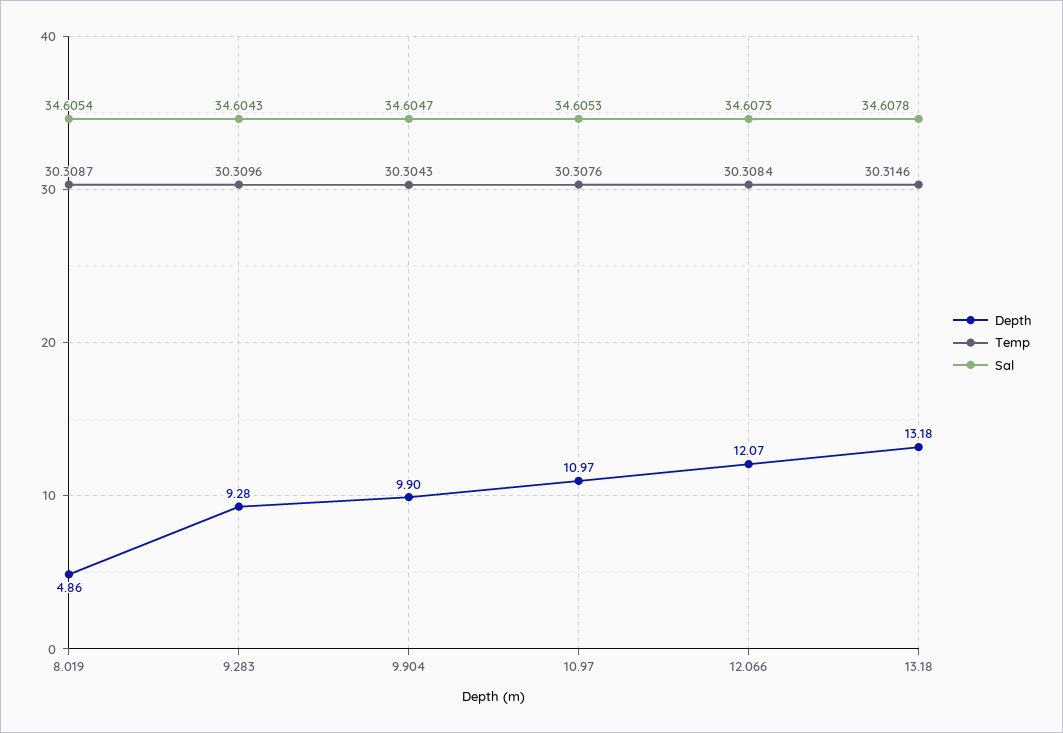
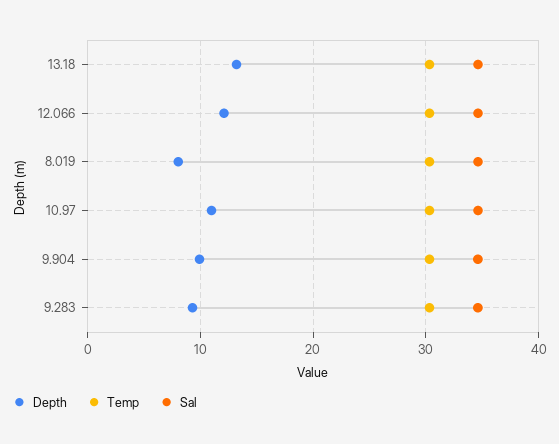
  {
    "Depth": {
-     "8.019": 4.86,
+     "8.019": 8,
      "9.283": 9.28,
      "9.904": 9.9,
      "10.97": 10.97,
      "12.066": 12.07,
      "13.18": 13.18
    },
    "Temp": {
      "8.019": 30.3087,
      "9.283": 30.3096,
      "9.904": 30.3043,
      "10.97": 30.3076,
      "12.066": 30.3084,
      "13.18": 30.3146
    },
    "Sal": {
      "8.019": 34.6054,
      "9.283": 34.6043,
      "9.904": 34.6047,
      "10.97": 34.6053,
      "12.066": 34.6073,
      "13.18": 34.6078
    }
  }

